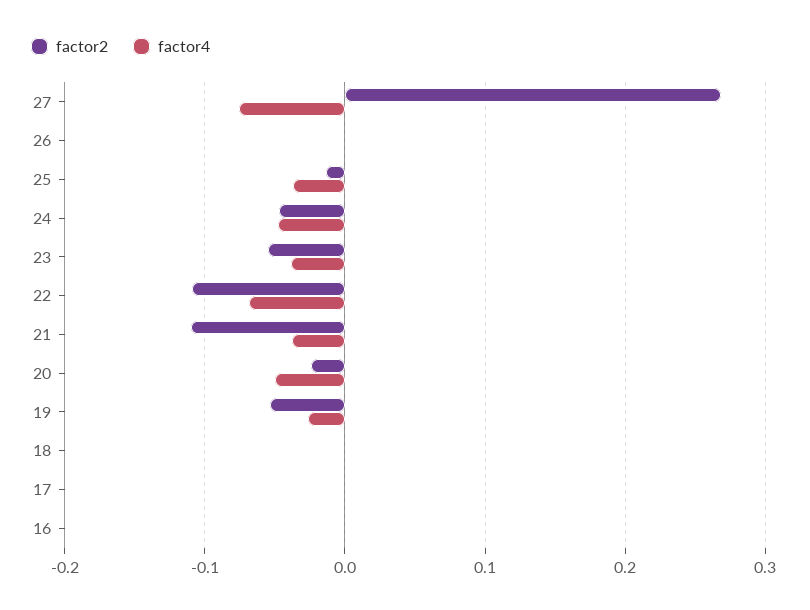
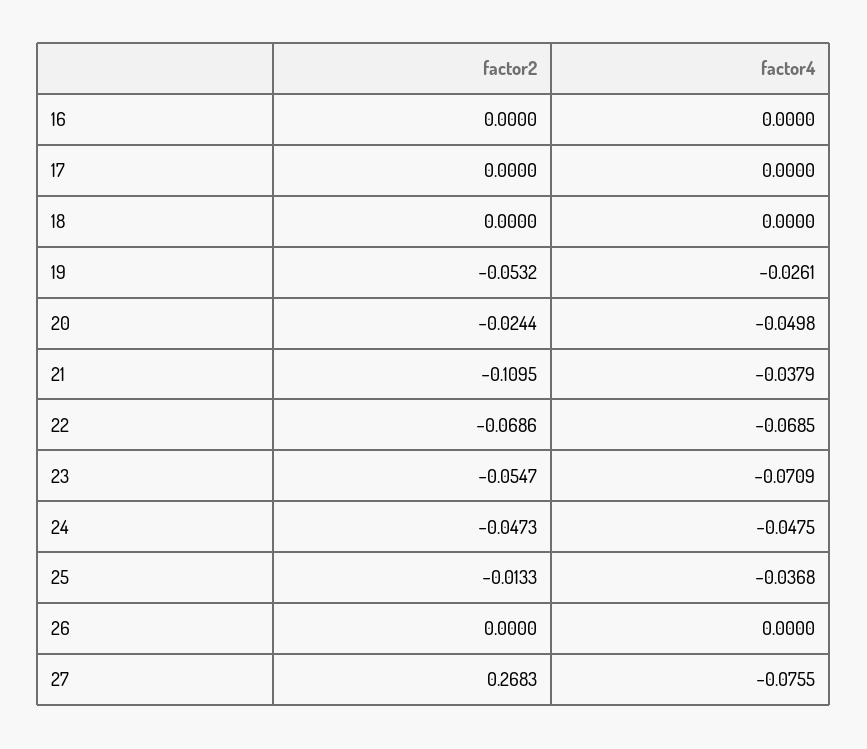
  {
    "factor2": {
      "27": 0.2683,
      "26": 0,
      "25": -0.0133,
      "24": -0.0473,
      "23": -0.0547,
-     "22": -0.11,
+     "22": -0.0686,
      "21": -0.1095,
      "20": -0.0244,
      "19": -0.0532,
      "18": 0,
      "17": 0,
      "16": 0
    },
    "factor4": {
      "27": -0.0755,
      "26": 0,
      "25": -0.0368,
      "24": -0.0475,
-     "23": -0.04,
+     "23": -0.0709,
      "22": -0.0685,
      "21": -0.0379,
      "20": -0.0498,
      "19": -0.0261,
      "18": 0,
      "17": 0,
      "16": 0
    }
  }

